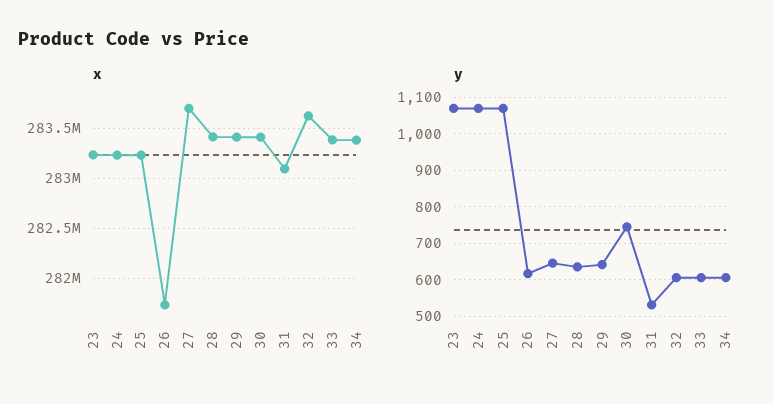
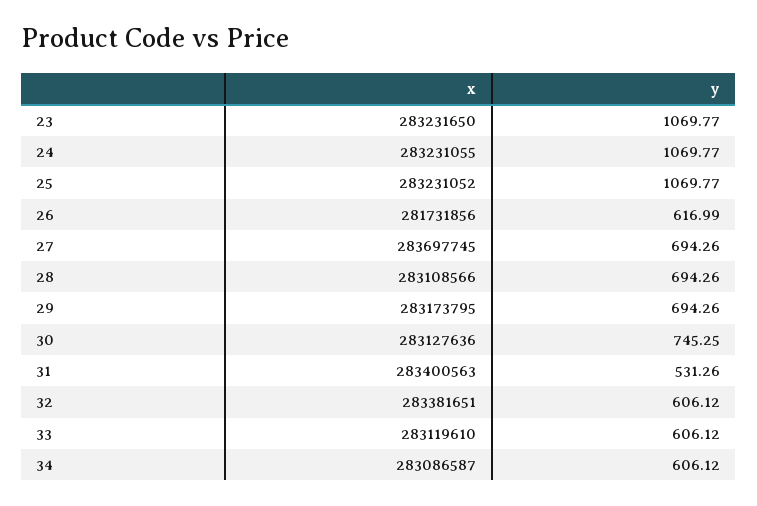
  {
    "x": {
      "23": 283231650,
      "24": 283231055,
      "25": 283231052,
      "26": 281731856,
      "27": 283697745,
-     "28": 283400000,
+     "28": 283108566,
-     "29": 283400000,
+     "29": 283173795,
-     "30": 283400000,
+     "30": 283127636,
-     "31": 283100000,
+     "31": 283400563,
-     "32": 283600000,
+     "32": 283381651,
-     "33": 283400000,
+     "33": 283119610,
-     "34": 283400000
+     "34": 283086587
    },
    "y": {
      "23": 1069.77,
      "24": 1069.77,
      "25": 1069.77,
      "26": 616.99,
-     "27": 640,
+     "27": 694.26,
-     "28": 640,
+     "28": 694.26,
-     "29": 640,
+     "29": 694.26,
      "30": 745.25,
      "31": 531.26,
      "32": 606.12,
      "33": 606.12,
      "34": 606.12
    }
  }

